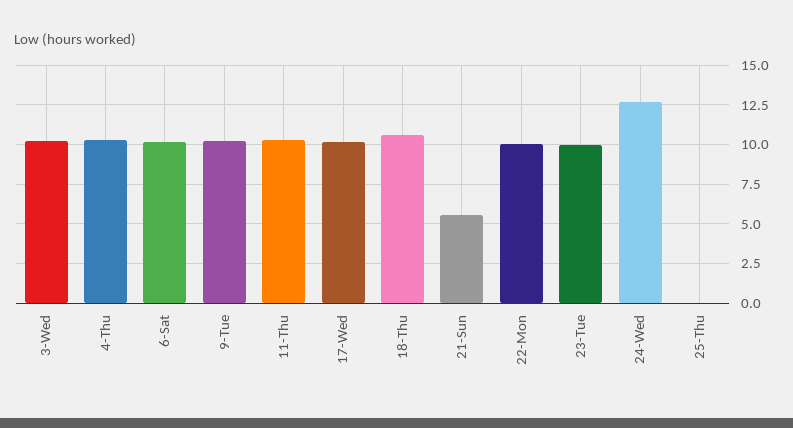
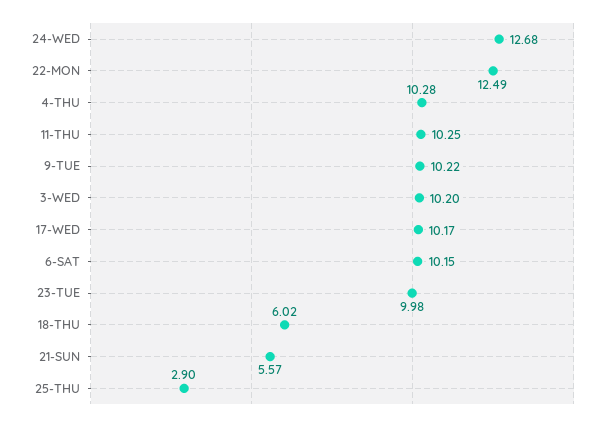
  {
    "3-Wed": 10.2,
    "4-Thu": 10.28,
    "6-Sat": 10.15,
    "9-Tue": 10.22,
    "11-Thu": 10.25,
    "17-Wed": 10.17,
-   "18-Thu": 10.5,
+   "18-Thu": 6.02,
    "21-Sun": 5.57,
-   "22-Mon": 10,
+   "22-Mon": 12.49,
    "23-Tue": 9.98,
    "24-Wed": 12.68,
-   "25-Thu": 0
+   "25-Thu": 2.9
  }

